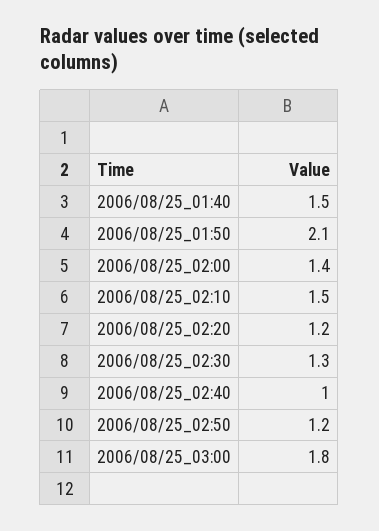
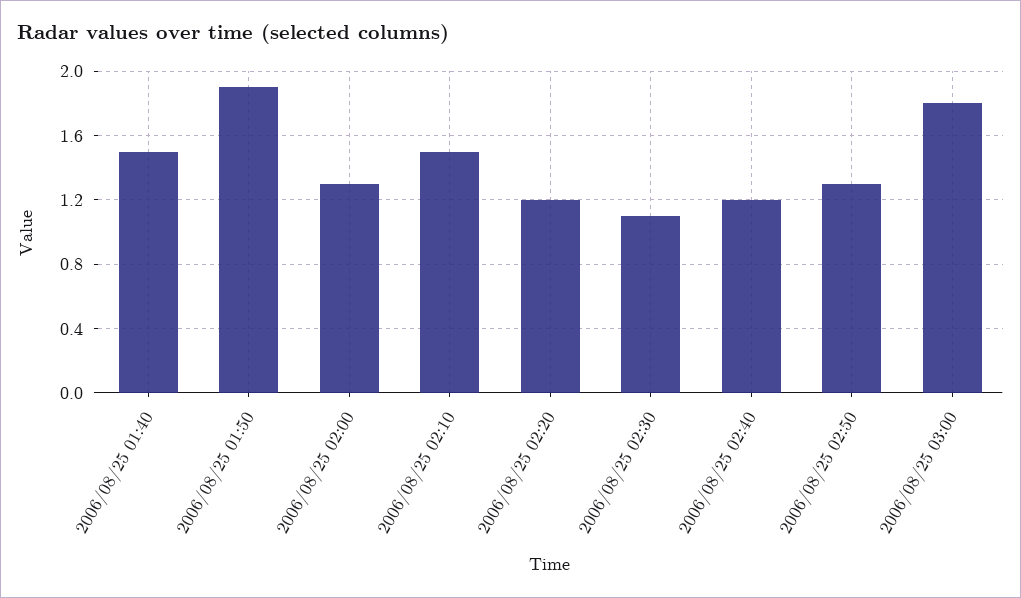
  {
    "2006/08/25_01:40": 1.5,
-   "2006/08/25_01:50": 2.1,
+   "2006/08/25_01:50": 1.9,
-   "2006/08/25_02:00": 1.4,
+   "2006/08/25_02:00": 1.3,
    "2006/08/25_02:10": 1.5,
    "2006/08/25_02:20": 1.2,
-   "2006/08/25_02:30": 1.3,
+   "2006/08/25_02:30": 1.1,
-   "2006/08/25_02:40": 1,
+   "2006/08/25_02:40": 1.2,
-   "2006/08/25_02:50": 1.2,
+   "2006/08/25_02:50": 1.3,
    "2006/08/25_03:00": 1.8
  }

